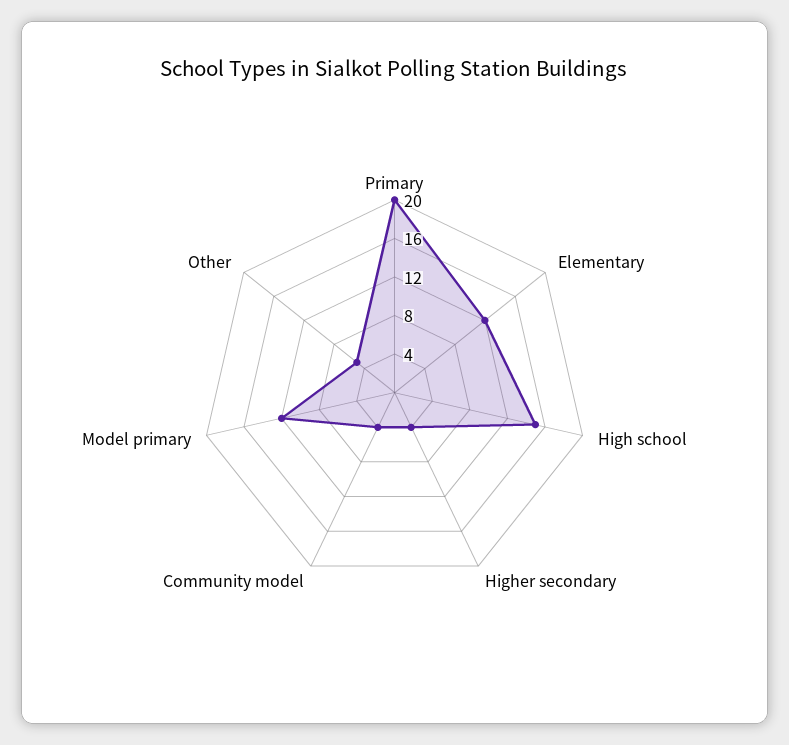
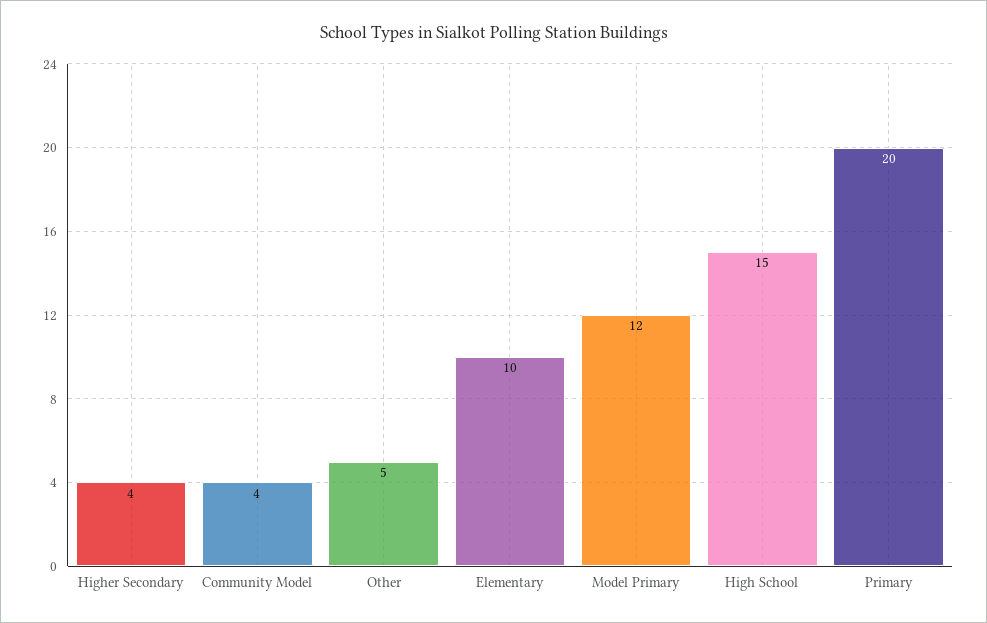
  {
    "Primary": 20,
-   "Elementary": 12,
+   "Elementary": 10,
    "High school": 15,
    "Higher secondary": 4,
    "Community model": 4,
    "Model primary": 12,
    "Other": 5
  }

